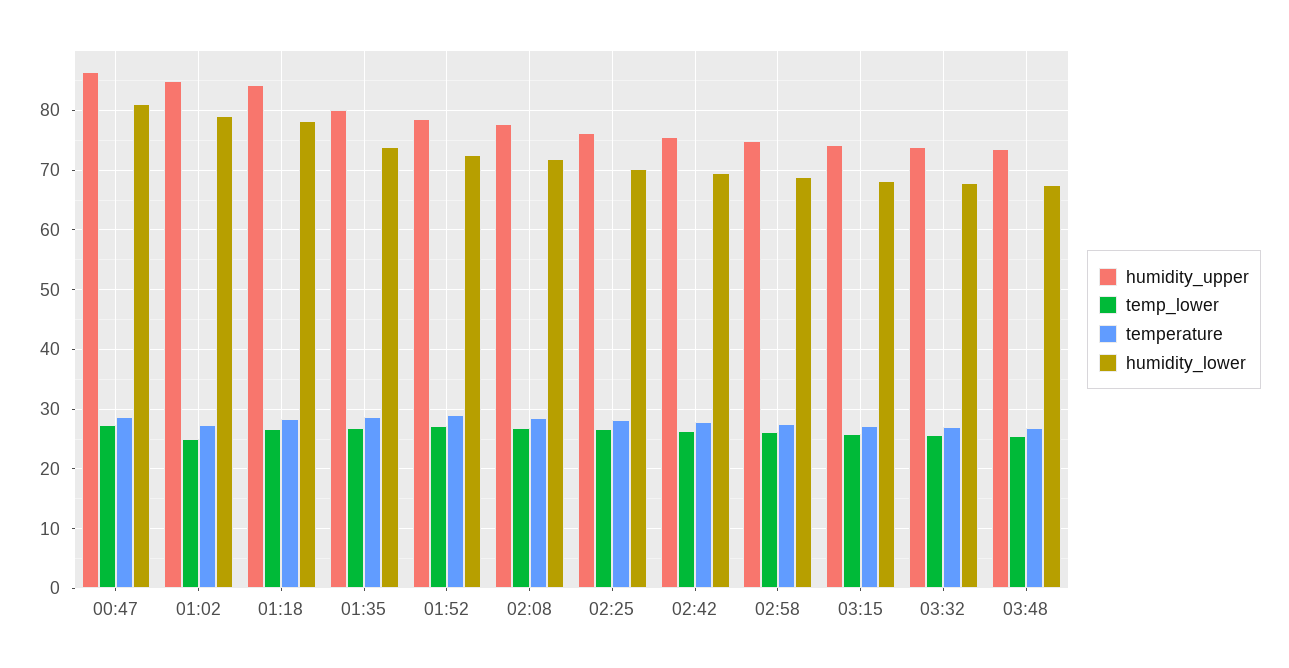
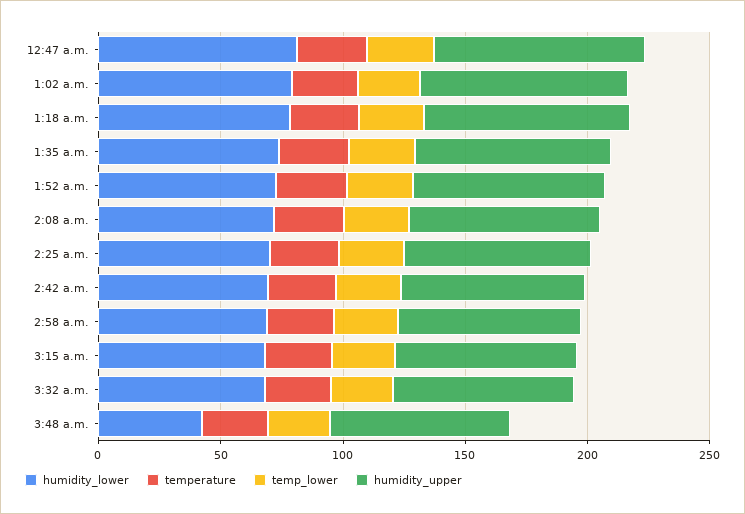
  {
    "humidity_upper": {
      "00:47": 86,
      "01:02": 86,
      "01:18": 84,
      "01:35": 80,
      "01:52": 78,
      "02:08": 78,
      "02:25": 76,
      "02:42": 76,
      "02:58": 74,
      "03:15": 74,
      "03:32": 74,
      "03:48": 74
    },
    "temp_lower": {
      "00:47": 28,
      "01:02": 26,
      "01:18": 26,
      "01:35": 26,
      "01:52": 28,
      "02:08": 26,
      "02:25": 26,
      "02:42": 26,
      "02:58": 26,
      "03:15": 26,
      "03:32": 26,
      "03:48": 26
    },
    "temperature": {
      "00:47": 28,
      "01:02": 28,
      "01:18": 28,
      "01:35": 28,
      "01:52": 30,
      "02:08": 28,
      "02:25": 28,
      "02:42": 28,
      "02:58": 28,
      "03:15": 28,
      "03:32": 28,
      "03:48": 26
    },
    "humidity_lower": {
      "00:47": 82,
      "01:02": 80,
      "01:18": 78,
      "01:35": 74,
      "01:52": 72,
      "02:08": 72,
      "02:25": 70,
      "02:42": 70,
      "02:58": 68,
      "03:15": 68,
      "03:32": 68,
-     "03:48": 68
+     "03:48": 40
    }
  }

